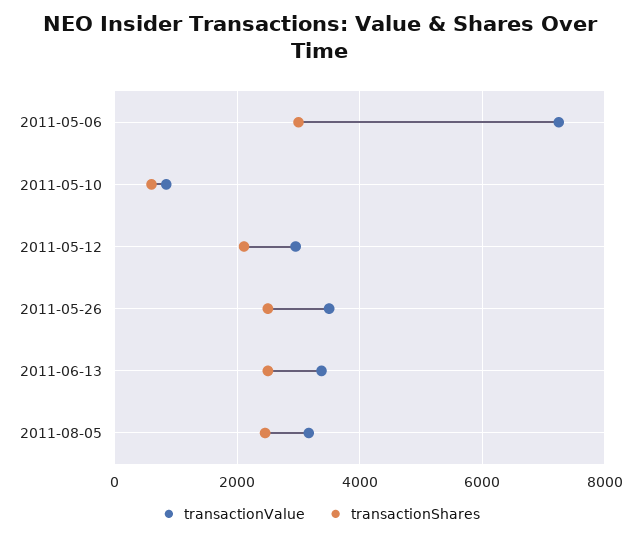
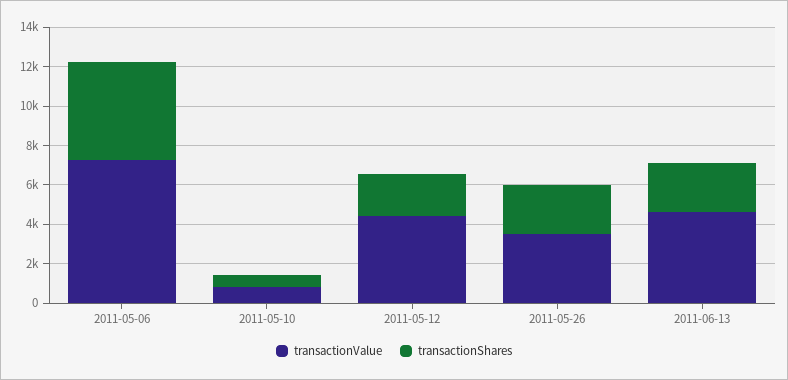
  {
    "transactionValue": {
      "2011-05-06": 7200,
      "2011-05-10": 800,
-     "2011-05-12": 3000,
+     "2011-05-12": 4500,
      "2011-05-26": 3600,
-     "2011-06-13": 3400,
+     "2011-06-13": 4500
-     "2011-08-05": 3200
    },
    "transactionShares": {
-     "2011-05-06": 3000,
+     "2011-05-06": 5000,
      "2011-05-10": 600,
      "2011-05-12": 2200,
      "2011-05-26": 2600,
-     "2011-06-13": 2600,
+     "2011-06-13": 2600
-     "2011-08-05": 2400
    }
  }

